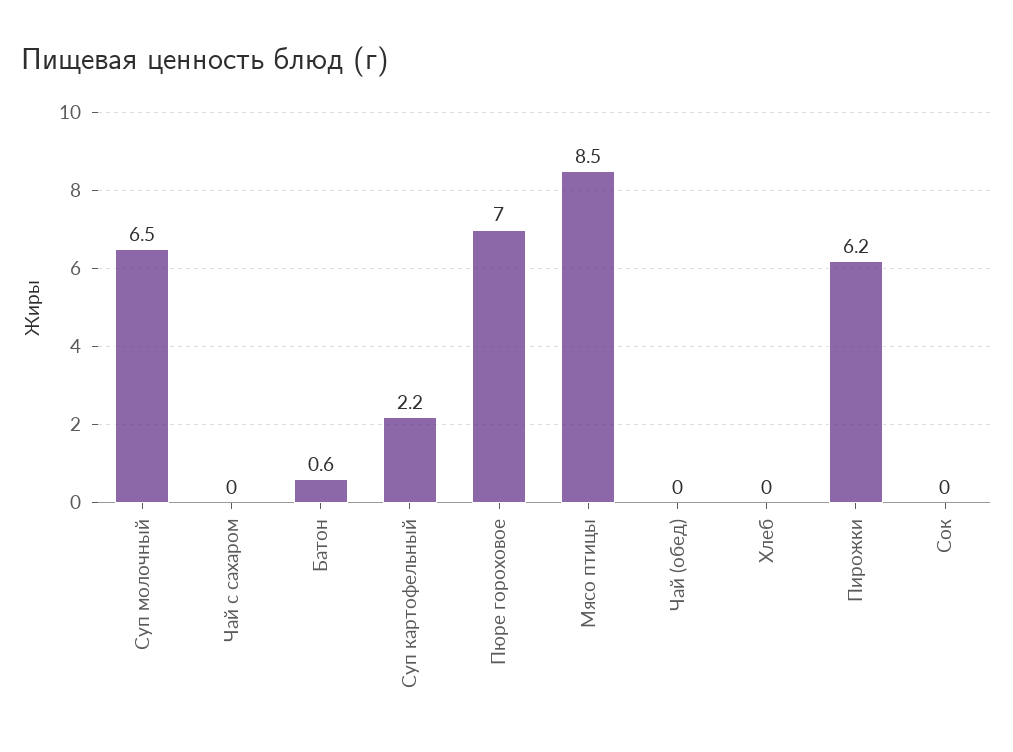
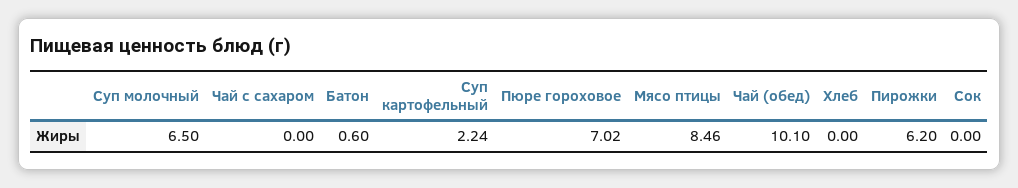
  {
    "Суп молочный": 6.5,
    "Чай с сахаром": 0,
    "Батон": 0.6,
    "Суп картофельный": 2.24,
    "Пюре гороховое": 7.02,
    "Мясо птицы": 8.46,
-   "Чай (обед)": 0,
+   "Чай (обед)": 10.1,
    "Хлеб": 0,
    "Пирожки": 6.2,
    "Сок": 0
  }

